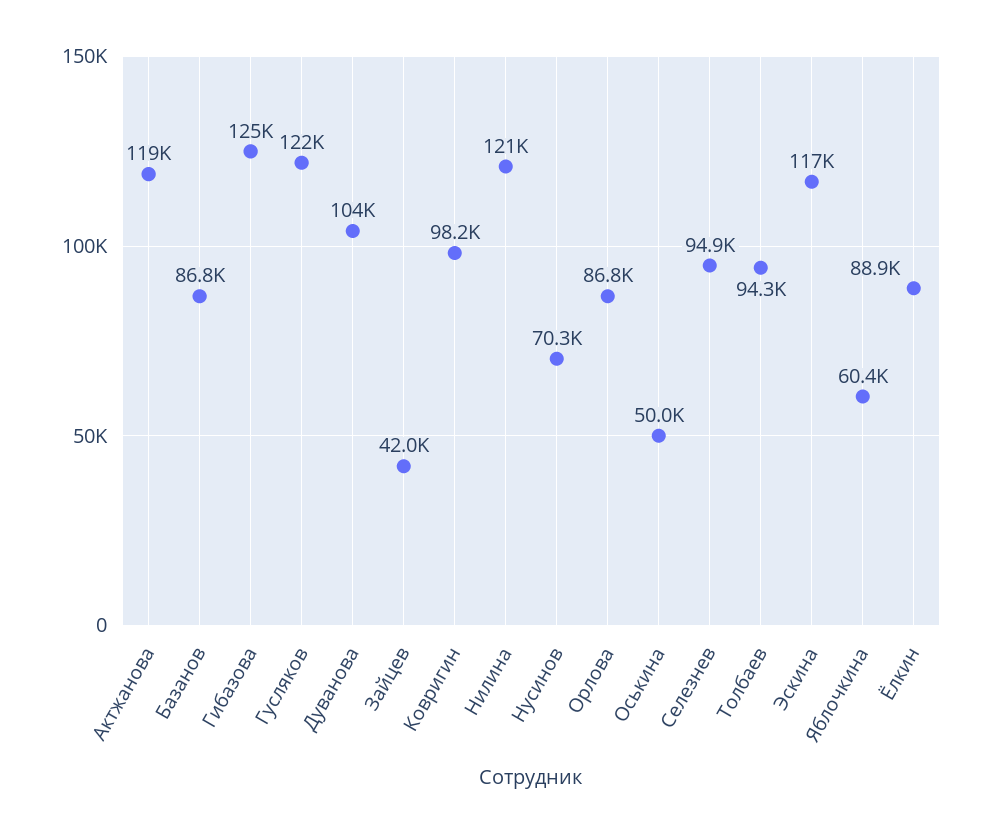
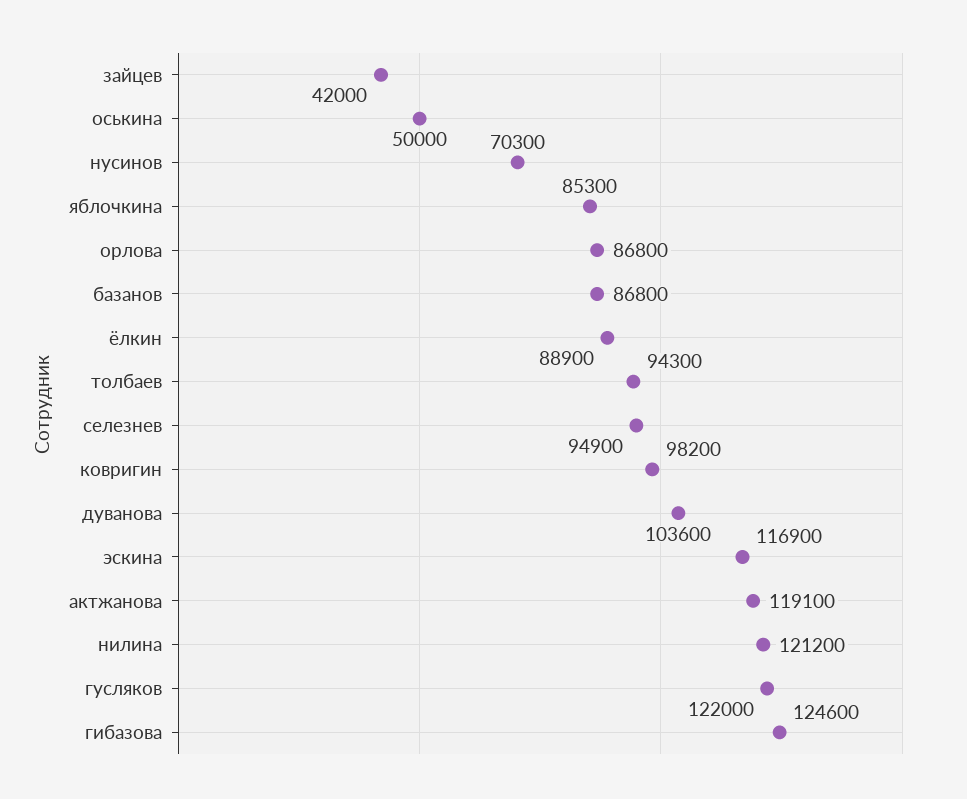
  {
    "Актжанова": 119100,
    "Базанов": 86800,
    "Гибазова": 124600,
    "Гусляков": 122000,
    "Дуванова": 103600,
    "Зайцев": 42000,
    "Ковригин": 98200,
    "Нилина": 121200,
    "Нусинов": 70300,
    "Орлова": 86800,
    "Оськина": 50000,
    "Селезнев": 94900,
    "Толбаев": 94300,
    "Эскина": 116900,
-   "Яблочкина": 60400,
+   "Яблочкина": 85300,
    "Ёлкин": 88900
  }

